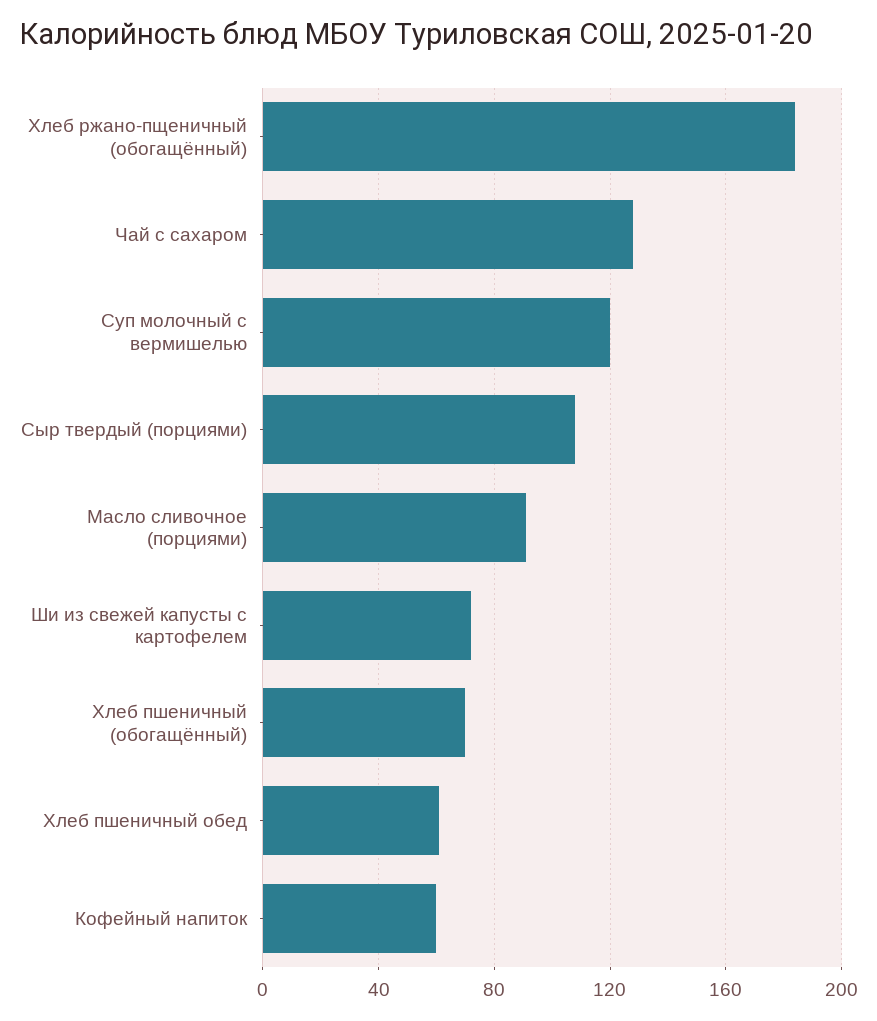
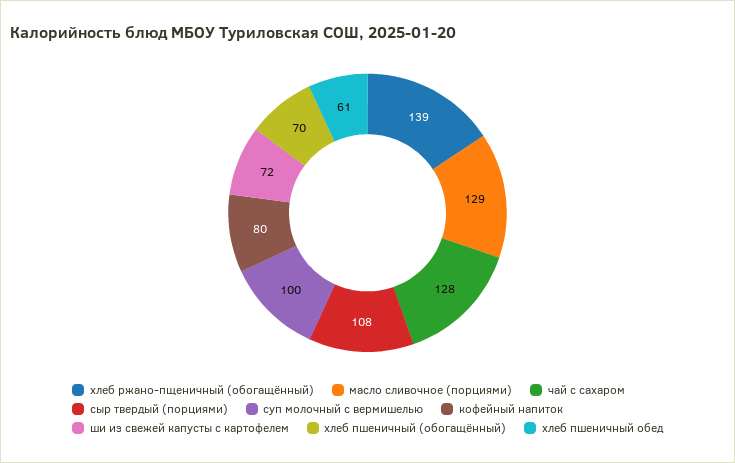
  {
-   "Хлеб ржано-пщеничный (обогащённый)": 185,
+   "Хлеб ржано-пщеничный (обогащённый)": 139,
    "Чай с сахаром": 128,
-   "Суп молочный с вермишелью": 120,
+   "Суп молочный с вермишелью": 100,
    "Сыр твердый (порциями)": 108,
-   "Масло сливочное (порциями)": 90,
+   "Масло сливочное (порциями)": 129,
    "Ши из свежей капусты с картофелем": 72,
    "Хлеб пшеничный (обогащённый)": 70,
    "Хлеб пшеничный обед": 61,
-   "Кофейный напиток": 60
+   "Кофейный напиток": 80
  }

